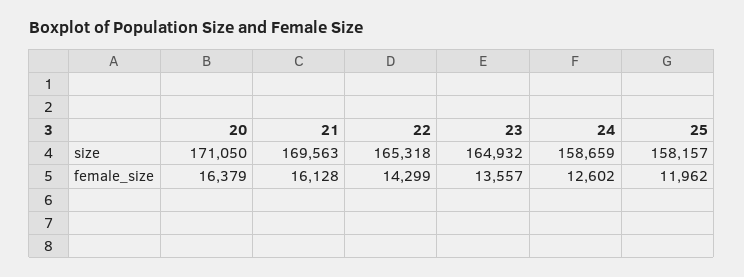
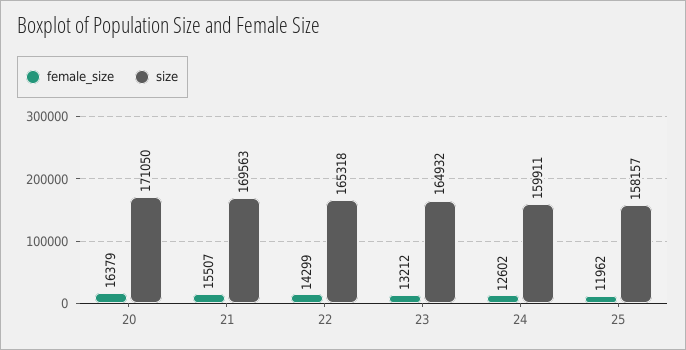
  {
    "size": {
      "20": 171050,
      "21": 169563,
      "22": 165318,
      "23": 164932,
-     "24": 158659,
+     "24": 159911,
      "25": 158157
    },
    "female_size": {
      "20": 16379,
-     "21": 16128,
+     "21": 15507,
      "22": 14299,
-     "23": 13557,
+     "23": 13212,
      "24": 12602,
      "25": 11962
    }
  }

